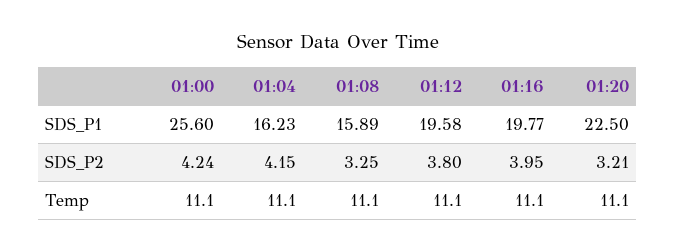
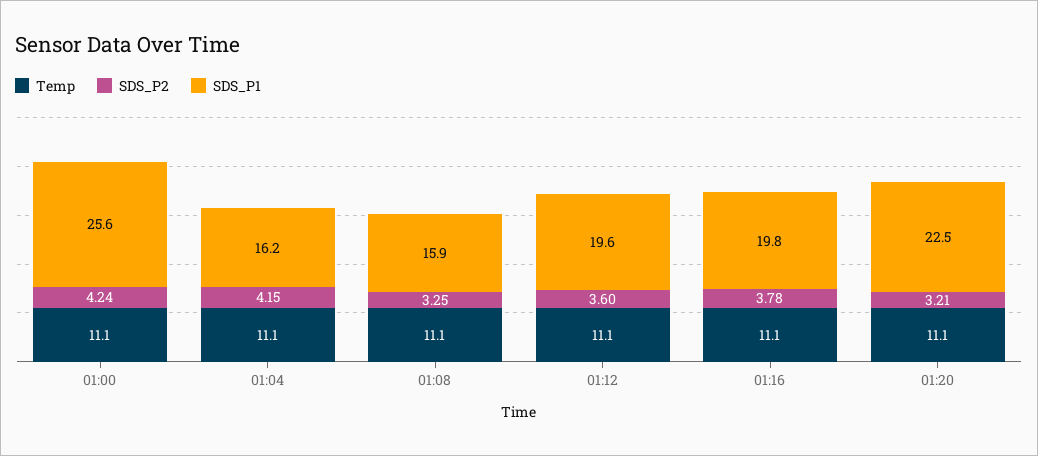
  {
    "SDS_P1": {
      "01:00": 25.6,
      "01:04": 16.23,
      "01:08": 15.89,
      "01:12": 19.58,
      "01:16": 19.77,
      "01:20": 22.5
    },
    "SDS_P2": {
      "01:00": 4.24,
      "01:04": 4.15,
      "01:08": 3.25,
-     "01:12": 3.8,
+     "01:12": 3.6,
-     "01:16": 3.95,
+     "01:16": 3.78,
      "01:20": 3.21
    },
    "Temp": {
      "01:00": 11.1,
      "01:04": 11.1,
      "01:08": 11.1,
      "01:12": 11.1,
      "01:16": 11.1,
      "01:20": 11.1
    }
  }

